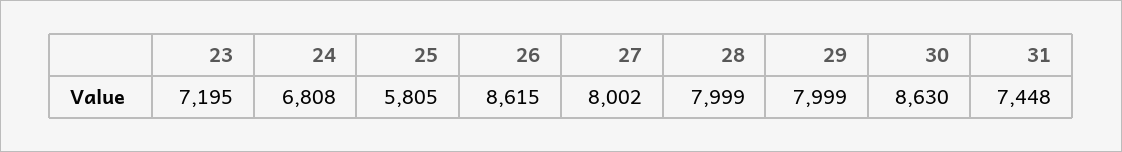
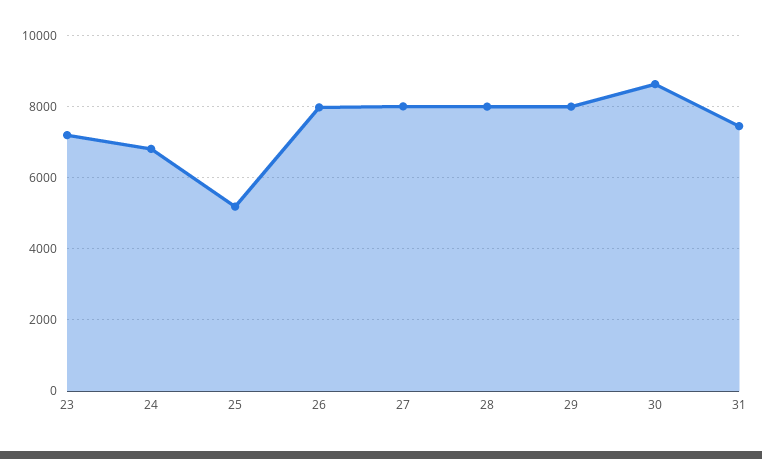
  {
    "23": 7195,
    "24": 6808,
-   "25": 5805,
+   "25": 5200,
-   "26": 8615,
+   "26": 8000,
    "27": 8002,
    "28": 7999,
    "29": 7999,
    "30": 8630,
    "31": 7448
  }

